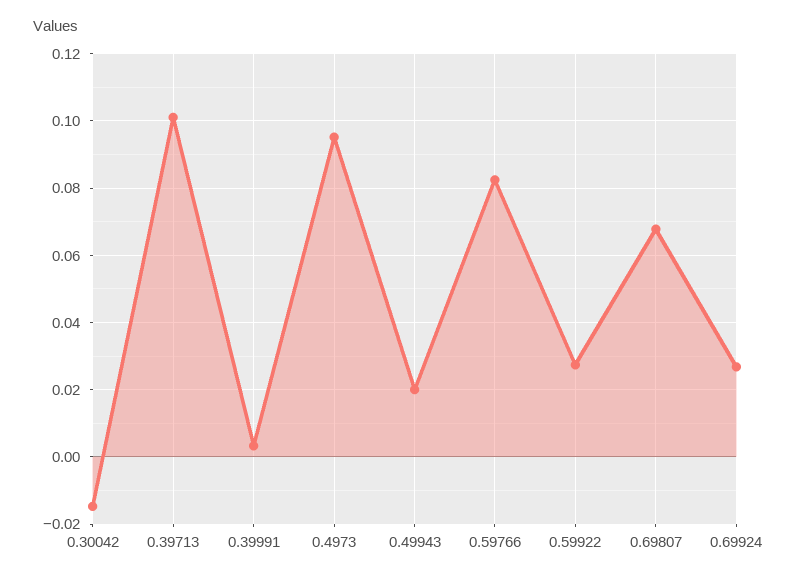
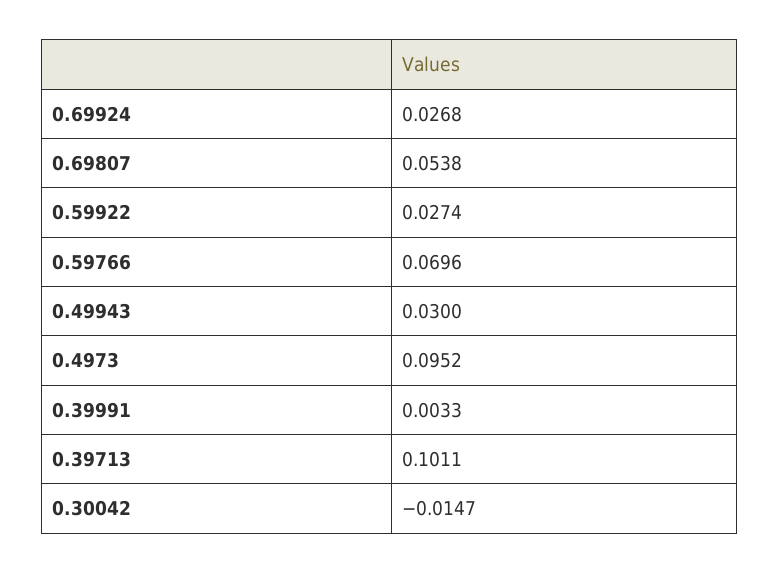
  {
    "0.30042": -0.0147,
    "0.39713": 0.1011,
    "0.39991": 0.0033,
    "0.4973": 0.0952,
-   "0.49943": 0.02,
+   "0.49943": 0.03,
-   "0.59766": 0.082,
+   "0.59766": 0.0696,
    "0.59922": 0.0274,
-   "0.69807": 0.068,
+   "0.69807": 0.0538,
    "0.69924": 0.0268
  }

